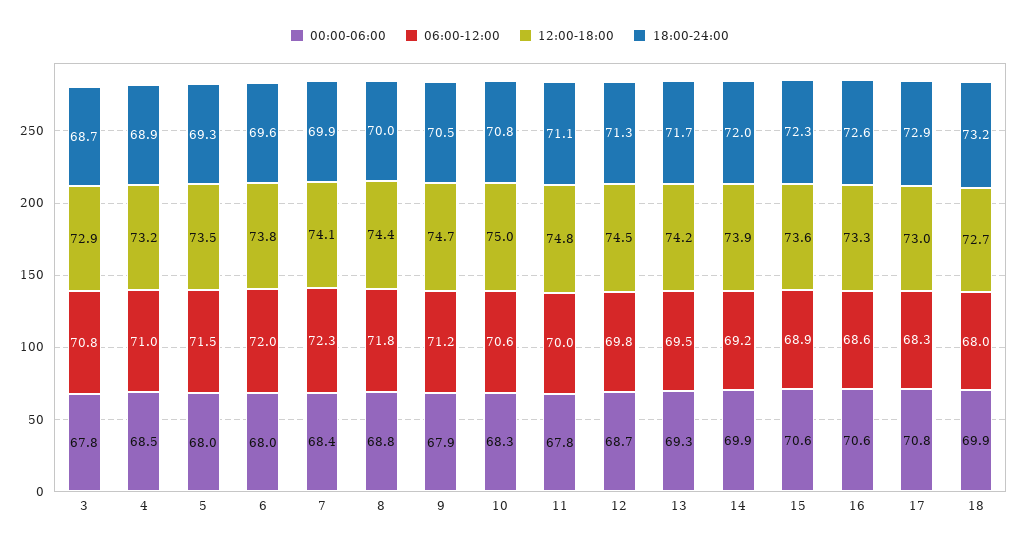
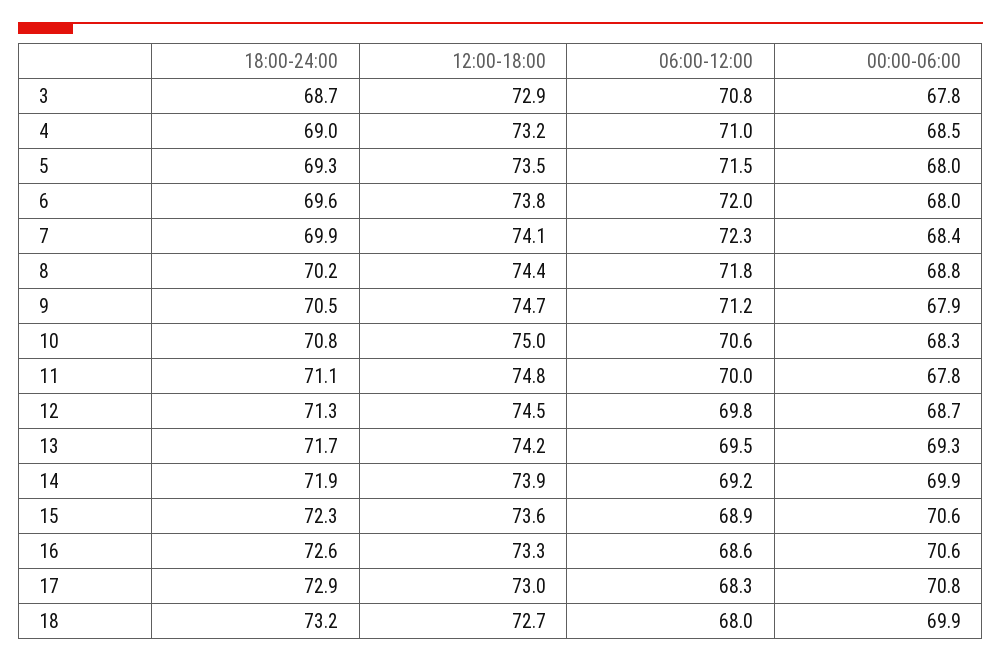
  {
    "00:00-06:00": {
      "3": 67.8,
      "4": 68.5,
      "5": 68,
      "6": 68,
      "7": 68.4,
      "8": 68.8,
      "9": 67.9,
      "10": 68.3,
      "11": 67.8,
      "12": 68.7,
      "13": 69.3,
      "14": 69.9,
      "15": 70.6,
      "16": 70.6,
      "17": 70.8,
      "18": 69.9
    },
    "06:00-12:00": {
      "3": 70.8,
      "4": 71,
      "5": 71.5,
      "6": 72,
      "7": 72.3,
      "8": 71.8,
      "9": 71.2,
      "10": 70.6,
      "11": 70,
      "12": 69.8,
      "13": 69.5,
      "14": 69.2,
      "15": 68.9,
      "16": 68.6,
      "17": 68.3,
      "18": 68
    },
    "12:00-18:00": {
      "3": 72.9,
      "4": 73.2,
      "5": 73.5,
      "6": 73.8,
      "7": 74.1,
      "8": 74.4,
      "9": 74.7,
      "10": 75,
      "11": 74.8,
      "12": 74.5,
      "13": 74.2,
      "14": 73.9,
      "15": 73.6,
      "16": 73.3,
      "17": 73,
      "18": 72.7
    },
    "18:00-24:00": {
      "3": 68.7,
-     "4": 68.9,
+     "4": 69,
      "5": 69.3,
      "6": 69.6,
      "7": 69.9,
-     "8": 70,
+     "8": 70.2,
      "9": 70.5,
      "10": 70.8,
      "11": 71.1,
      "12": 71.3,
      "13": 71.7,
-     "14": 72,
+     "14": 71.9,
      "15": 72.3,
      "16": 72.6,
      "17": 72.9,
      "18": 73.2
    }
  }

